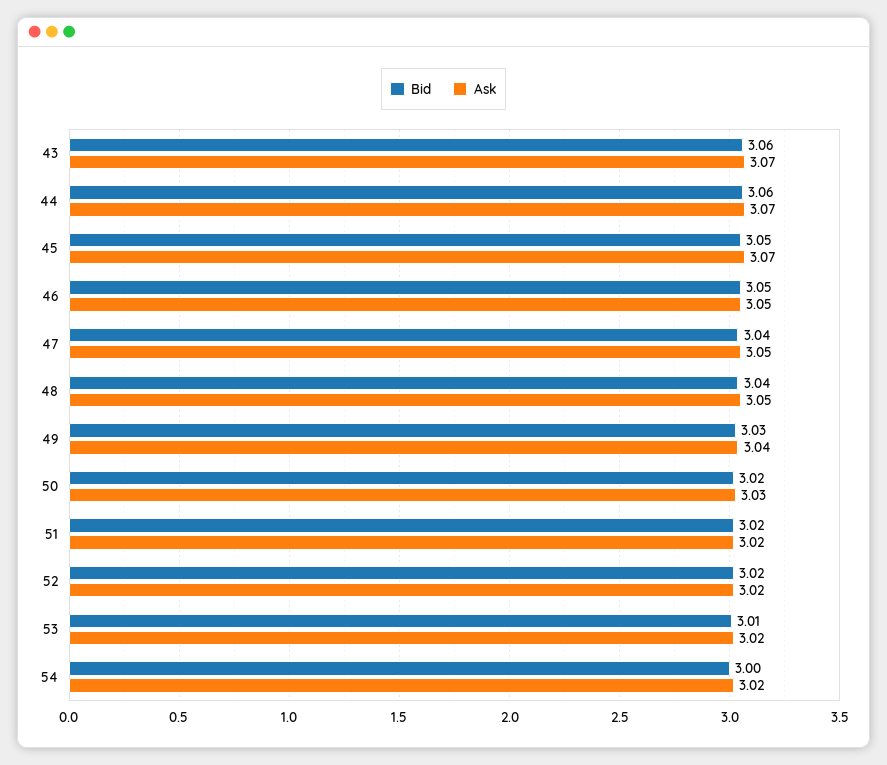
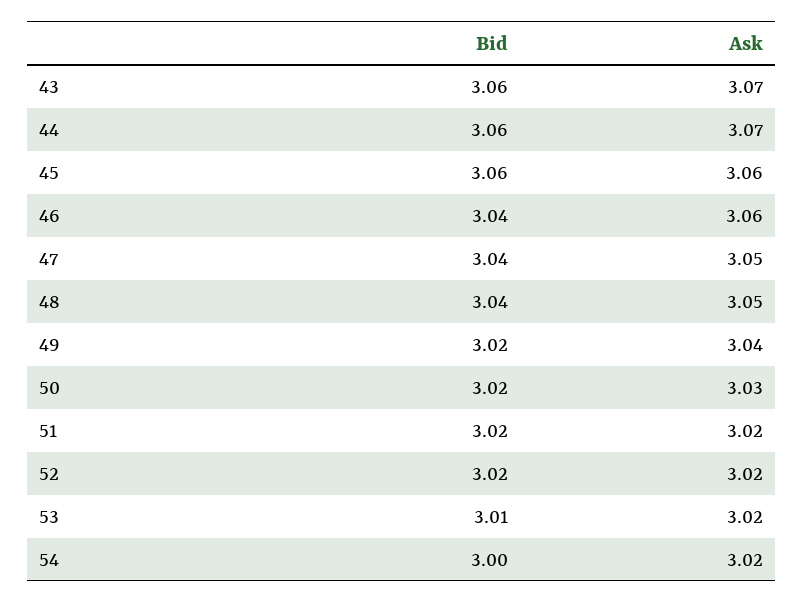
  {
    "Bid": {
      "43": 3.06,
      "44": 3.06,
-     "45": 3.05,
+     "45": 3.06,
-     "46": 3.05,
+     "46": 3.04,
      "47": 3.04,
      "48": 3.04,
-     "49": 3.03,
+     "49": 3.02,
      "50": 3.02,
      "51": 3.02,
      "52": 3.02,
      "53": 3.01,
      "54": 3
    },
    "Ask": {
      "43": 3.07,
      "44": 3.07,
-     "45": 3.07,
+     "45": 3.06,
-     "46": 3.05,
+     "46": 3.06,
      "47": 3.05,
      "48": 3.05,
      "49": 3.04,
      "50": 3.03,
      "51": 3.02,
      "52": 3.02,
      "53": 3.02,
      "54": 3.02
    }
  }

